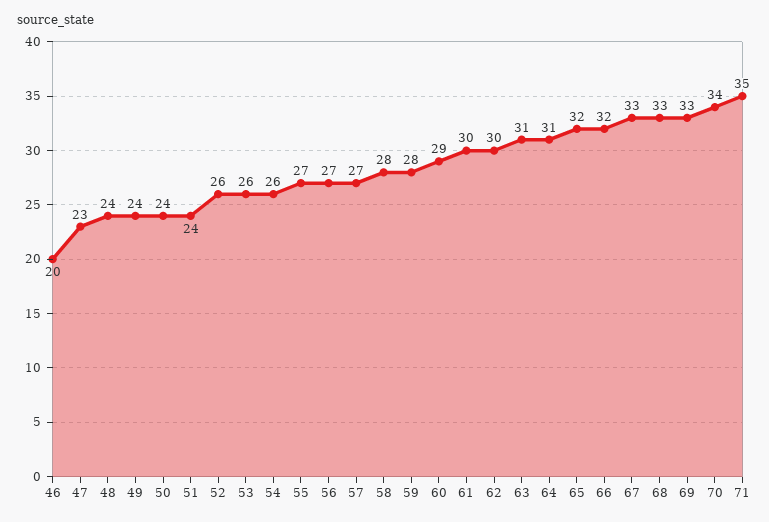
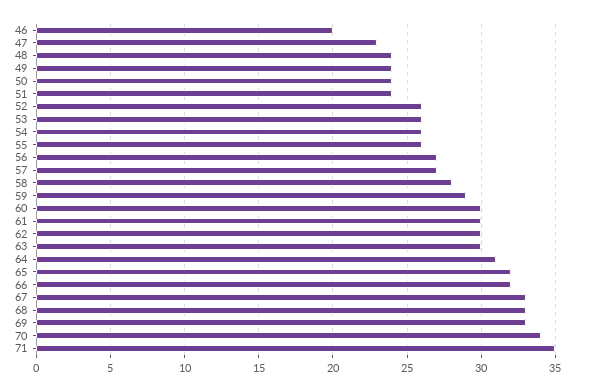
  {
    "46": 20,
    "47": 23,
    "48": 24,
    "49": 24,
    "50": 24,
    "51": 24,
    "52": 26,
    "53": 26,
    "54": 26,
-   "55": 27,
+   "55": 26,
    "56": 27,
    "57": 27,
    "58": 28,
-   "59": 28,
+   "59": 29,
-   "60": 29,
+   "60": 30,
    "61": 30,
    "62": 30,
-   "63": 31,
+   "63": 30,
    "64": 31,
    "65": 32,
    "66": 32,
    "67": 33,
    "68": 33,
    "69": 33,
    "70": 34,
    "71": 35
  }

